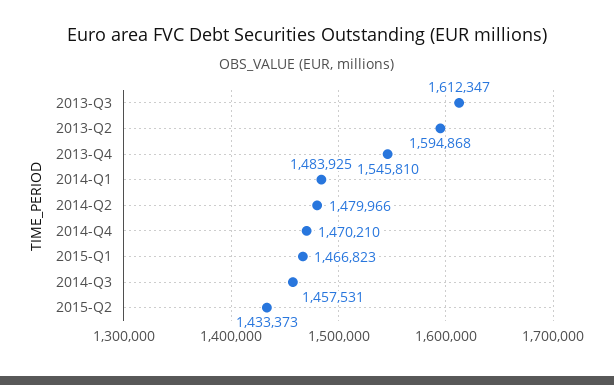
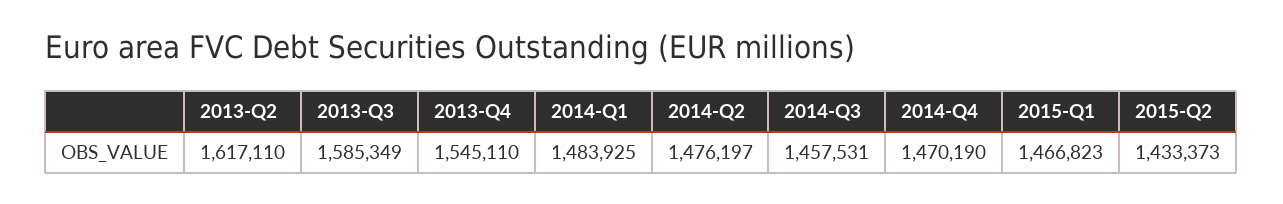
  {
-   "2013-Q3": 1612347,
+   "2013-Q3": 1585349,
-   "2013-Q2": 1594868,
+   "2013-Q2": 1617110,
-   "2013-Q4": 1545810,
+   "2013-Q4": 1545110,
    "2014-Q1": 1483925,
-   "2014-Q2": 1479966,
+   "2014-Q2": 1476197,
-   "2014-Q4": 1470210,
+   "2014-Q4": 1470190,
    "2015-Q1": 1466823,
    "2014-Q3": 1457531,
    "2015-Q2": 1433373
  }

